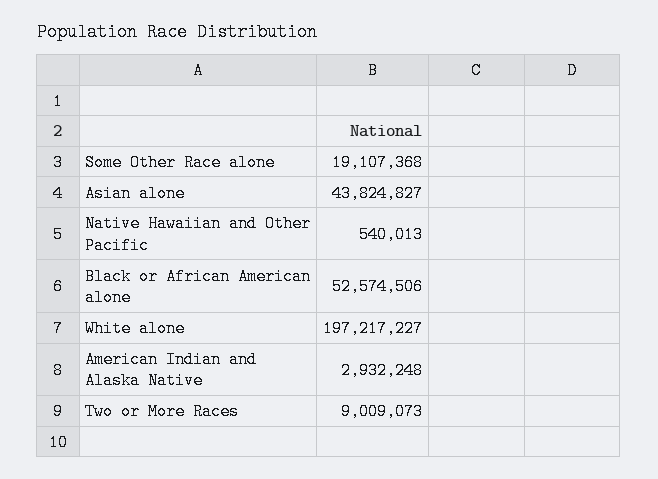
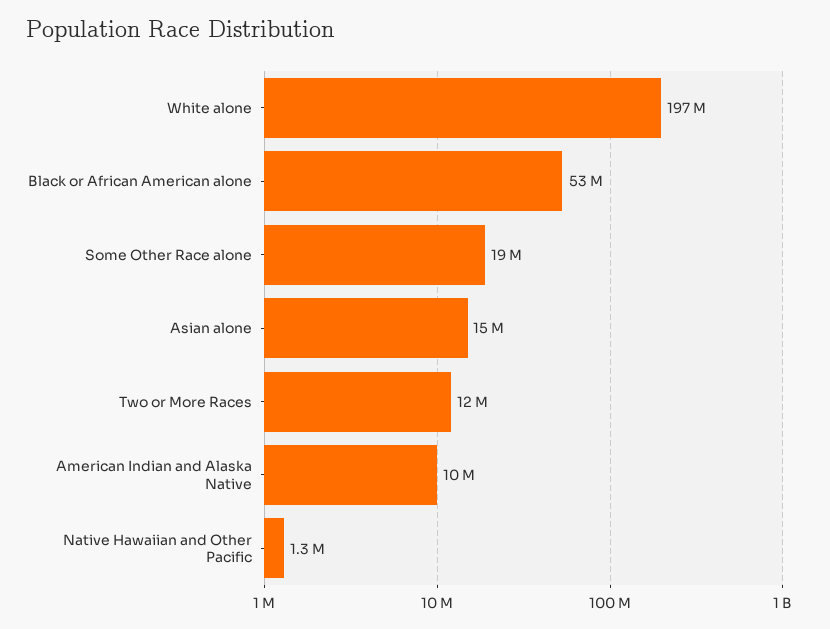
  {
    "Some Other Race alone": 19107368,
-   "Asian alone": 43824827,
+   "Asian alone": 15000000,
-   "Native Hawaiian and Other Pacific": 540013,
+   "Native Hawaiian and Other Pacific": 1300000,
    "Black or African American alone": 52574506,
    "White alone": 197217227,
-   "American Indian and Alaska Native": 2932248,
+   "American Indian and Alaska Native": 10000000,
-   "Two or More Races": 9009073
+   "Two or More Races": 12000000
  }

